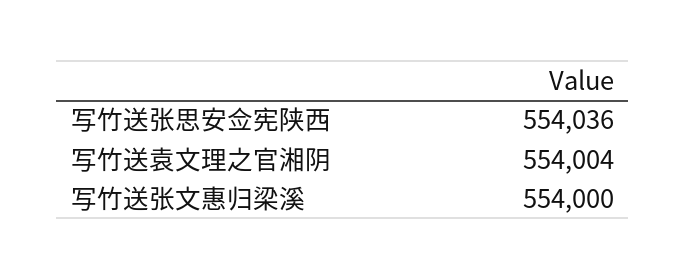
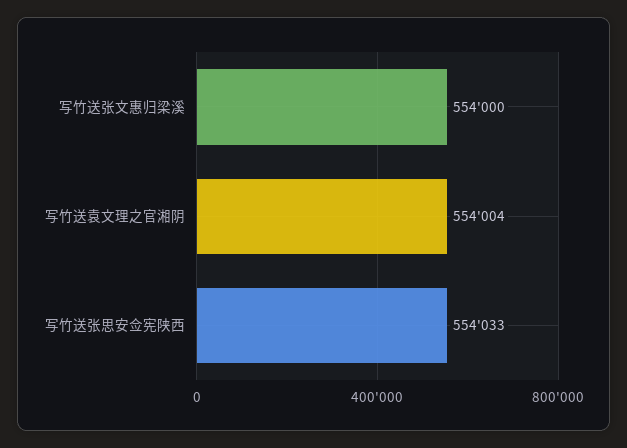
  {
-   "写竹送张思安佥宪陕西": 554036,
+   "写竹送张思安佥宪陕西": 554033,
    "写竹送袁文理之官湘阴": 554004,
    "写竹送张文惠归梁溪": 554000
  }

